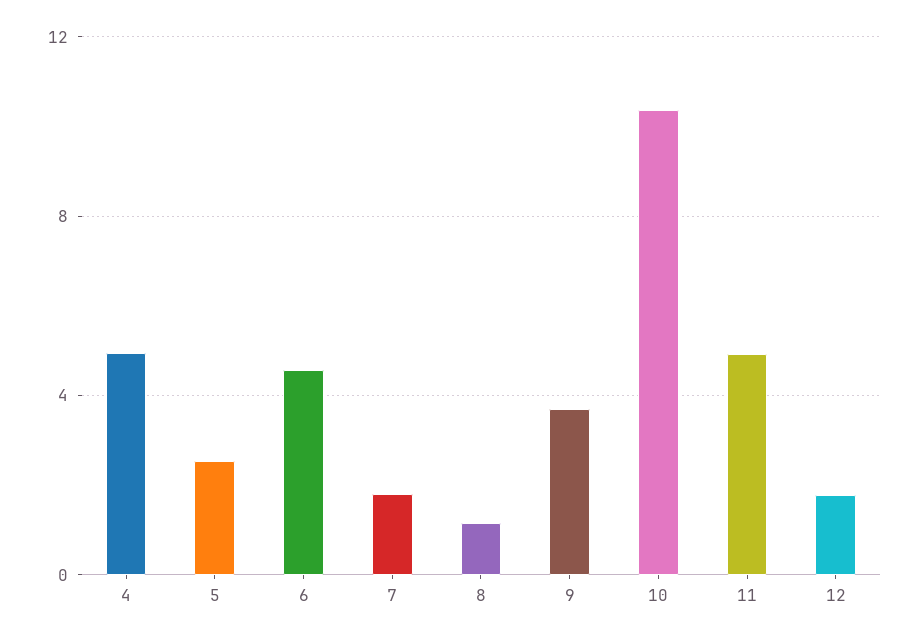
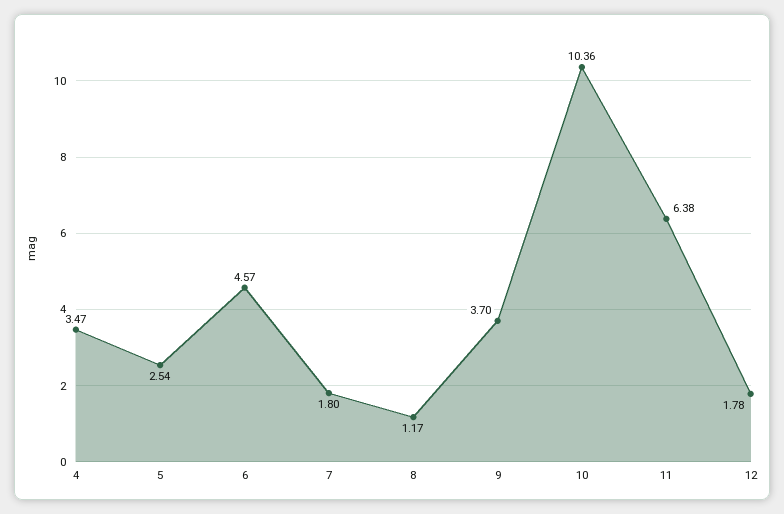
  {
-   "4": 5,
+   "4": 3.47,
    "5": 2.54,
    "6": 4.57,
    "7": 1.8,
    "8": 1.17,
    "9": 3.7,
    "10": 10.36,
-   "11": 5,
+   "11": 6.38,
    "12": 1.78
  }

